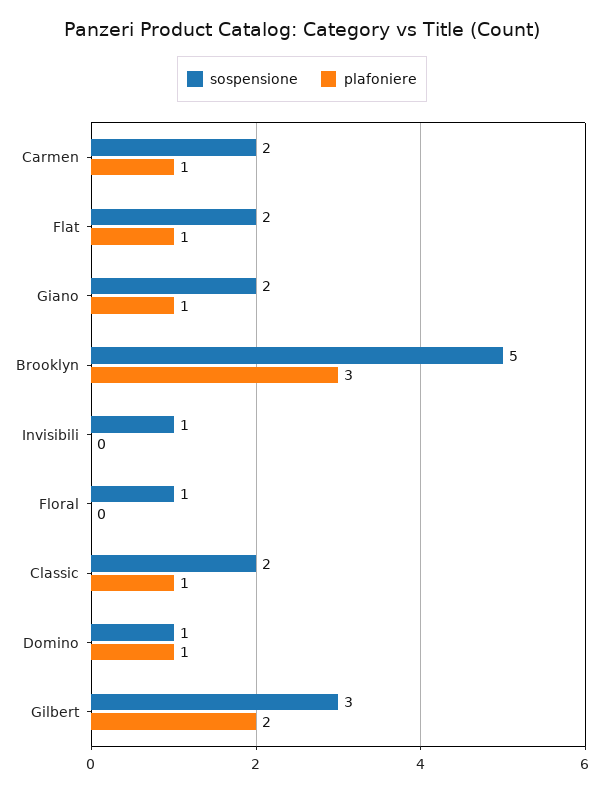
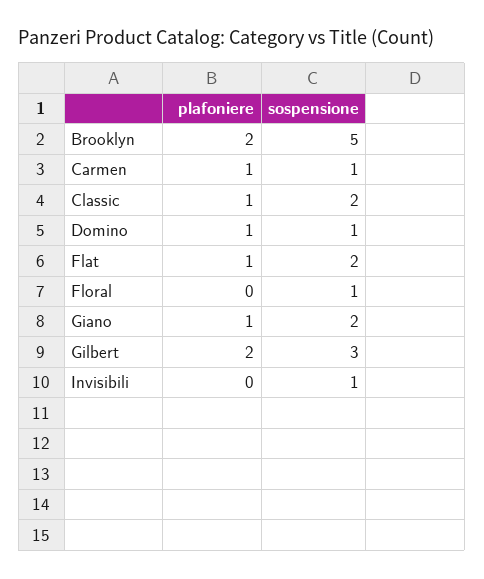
  {
    "sospensione": {
-     "Carmen": 2,
+     "Carmen": 1,
      "Flat": 2,
      "Giano": 2,
      "Brooklyn": 5,
      "Invisibili": 1,
      "Floral": 1,
      "Classic": 2,
      "Domino": 1,
      "Gilbert": 3
    },
    "plafoniere": {
      "Carmen": 1,
      "Flat": 1,
      "Giano": 1,
-     "Brooklyn": 3,
+     "Brooklyn": 2,
      "Invisibili": 0,
      "Floral": 0,
      "Classic": 1,
      "Domino": 1,
      "Gilbert": 2
    }
  }

